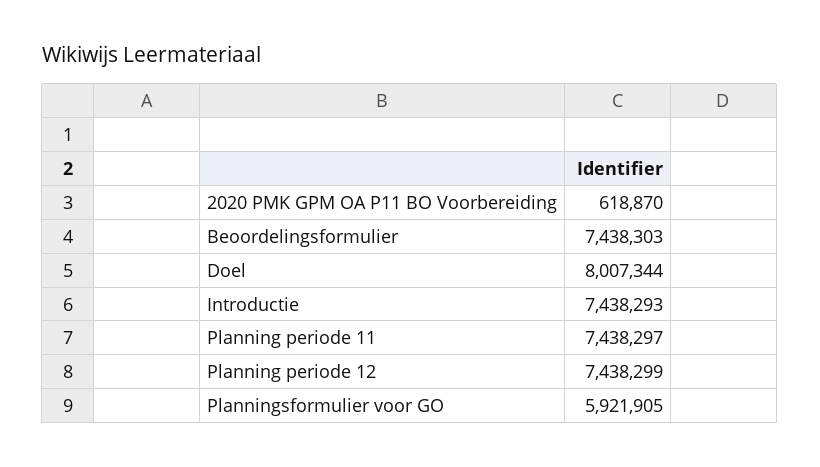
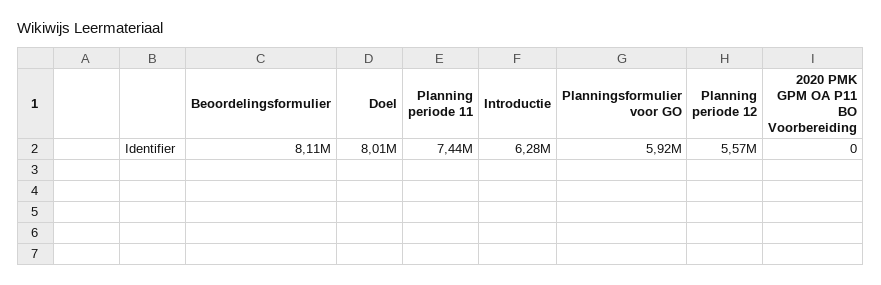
  {
-   "2020 PMK GPM OA P11 BO Voorbereiding": 618870,
+   "2020 PMK GPM OA P11 BO Voorbereiding": 0,
-   "Beoordelingsformulier": 7438303,
+   "Beoordelingsformulier": 8110000,
    "Doel": 8007344,
-   "Introductie": 7438293,
+   "Introductie": 6280000,
    "Planning periode 11": 7438297,
-   "Planning periode 12": 7438299,
+   "Planning periode 12": 5570000,
    "Planningsformulier voor GO": 5921905
  }

